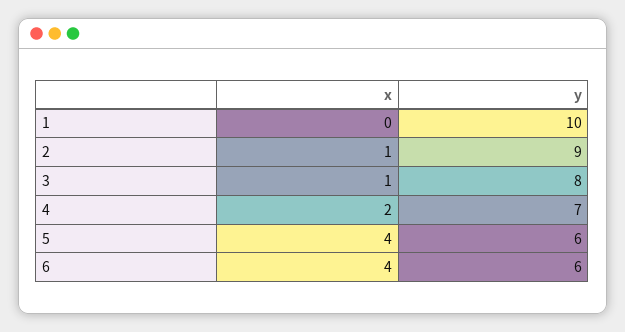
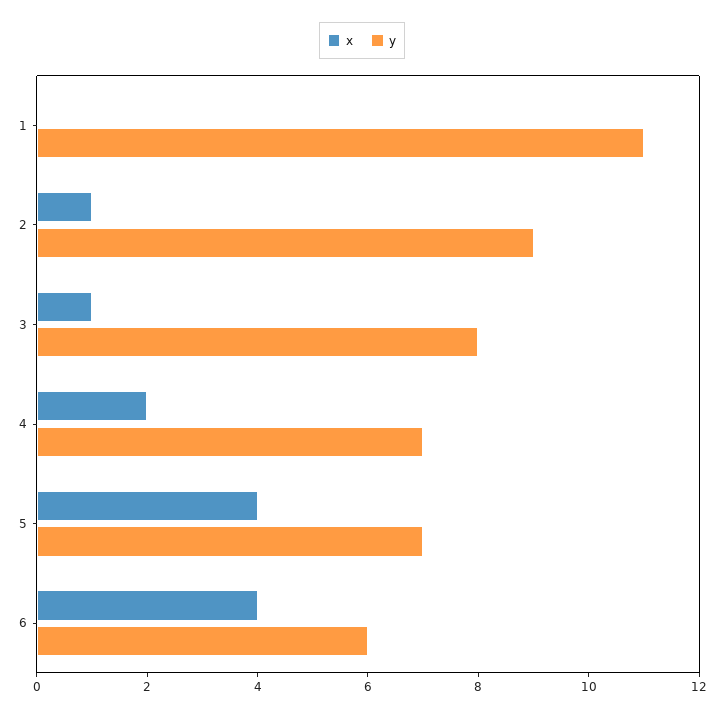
  {
    "x": {
      "1": 0,
      "2": 1,
      "3": 1,
      "4": 2,
      "5": 4,
      "6": 4
    },
    "y": {
-     "1": 10,
+     "1": 11,
      "2": 9,
      "3": 8,
      "4": 7,
-     "5": 6,
+     "5": 7,
      "6": 6
    }
  }

